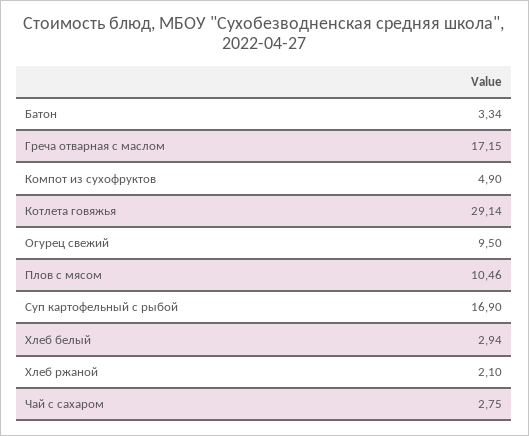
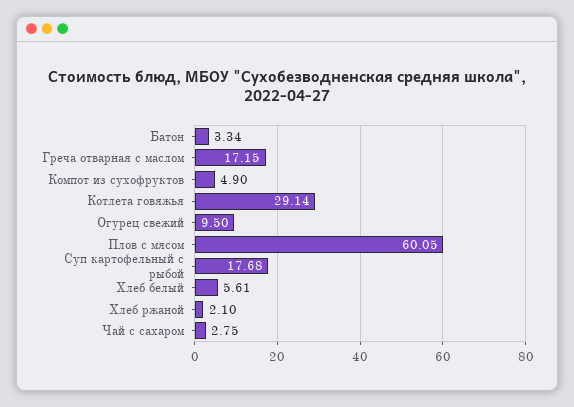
  {
    "Батон": 3.34,
    "Греча отварная с маслом": 17.15,
    "Компот из сухофруктов": 4.9,
    "Котлета говяжья": 29.14,
    "Огурец свежий": 9.5,
-   "Плов с мясом": 10.46,
+   "Плов с мясом": 60.05,
-   "Суп картофельный с рыбой": 16.9,
+   "Суп картофельный с рыбой": 17.68,
-   "Хлеб белый": 2.94,
+   "Хлеб белый": 5.61,
    "Хлеб ржаной": 2.1,
    "Чай с сахаром": 2.75
  }

